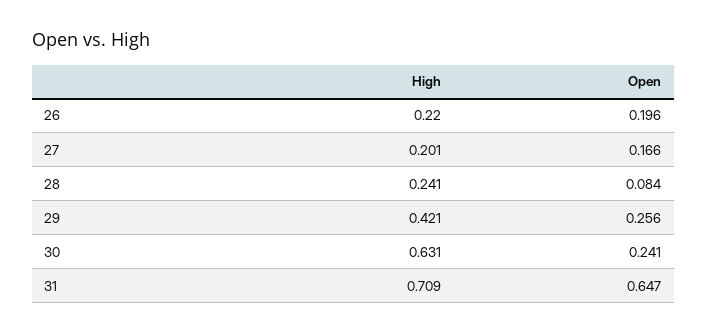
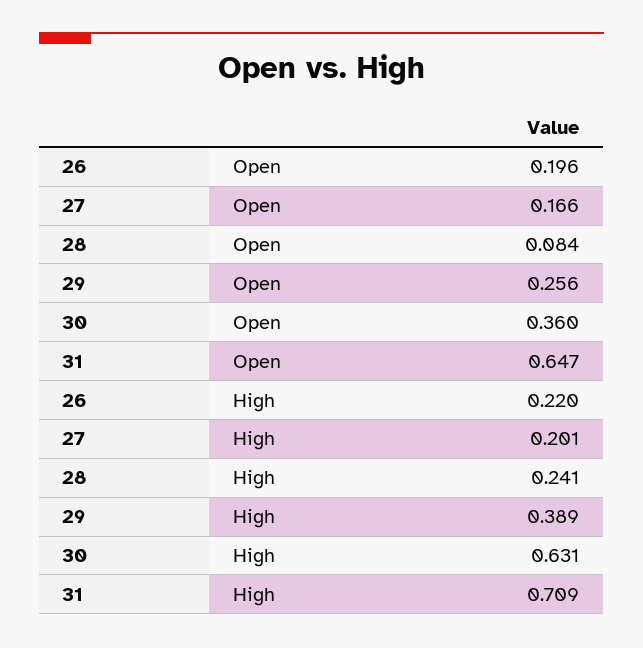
  {
    "High": {
      "26": 0.22,
      "27": 0.201,
      "28": 0.241,
-     "29": 0.421,
+     "29": 0.389,
      "30": 0.631,
      "31": 0.709
    },
    "Open": {
      "26": 0.196,
      "27": 0.166,
      "28": 0.084,
      "29": 0.256,
-     "30": 0.241,
+     "30": 0.36,
      "31": 0.647
    }
  }

